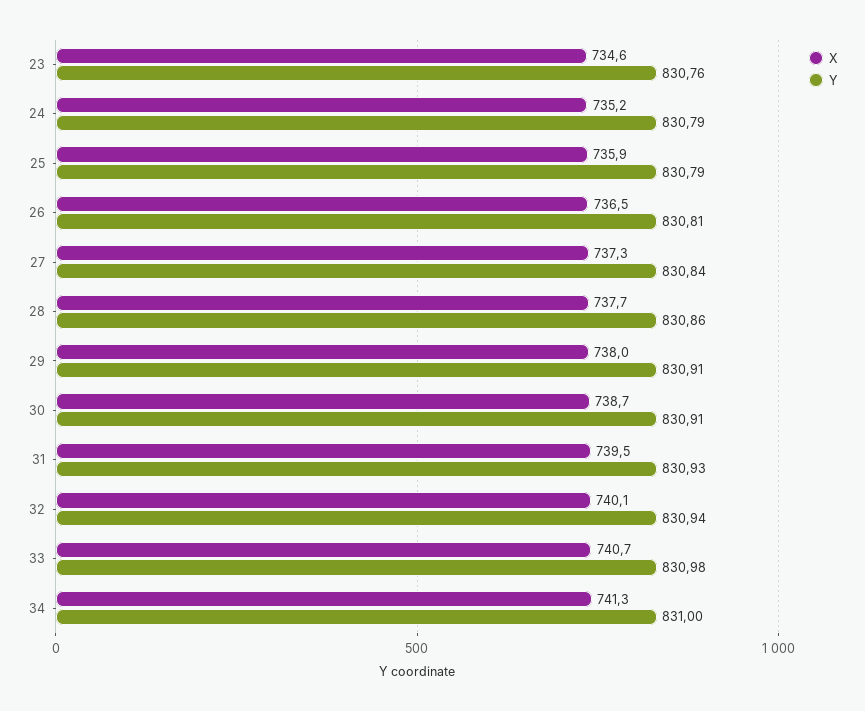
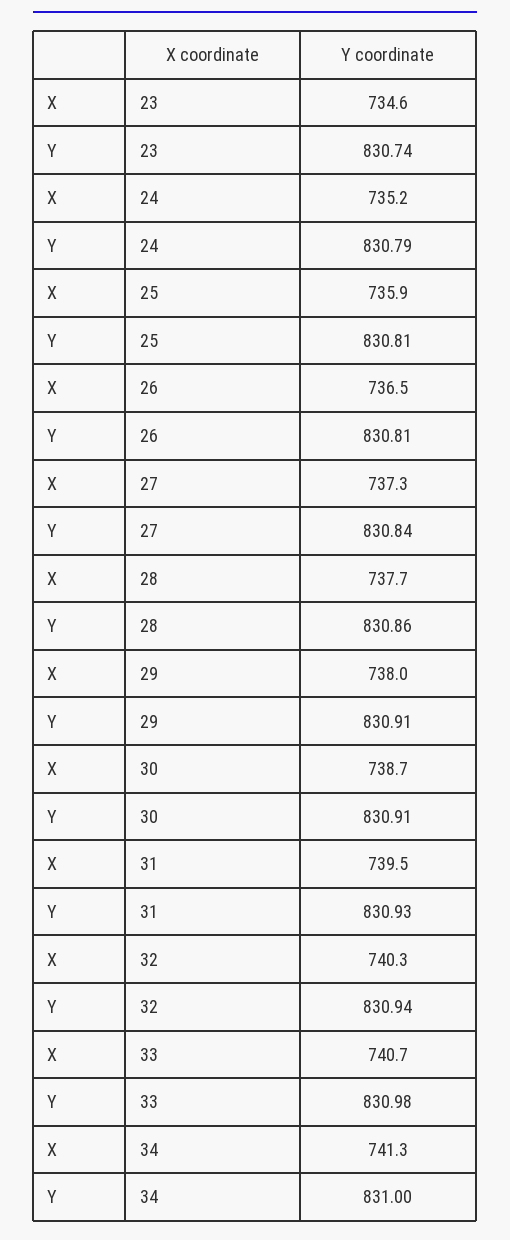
  {
    "X": {
      "23": 734.6,
      "24": 735.2,
      "25": 735.9,
      "26": 736.5,
      "27": 737.3,
      "28": 737.7,
      "29": 738,
      "30": 738.7,
      "31": 739.5,
-     "32": 740.1,
+     "32": 740.3,
      "33": 740.7,
      "34": 741.3
    },
    "Y": {
-     "23": 830.76,
+     "23": 830.74,
      "24": 830.79,
-     "25": 830.79,
+     "25": 830.81,
      "26": 830.81,
      "27": 830.84,
      "28": 830.86,
      "29": 830.91,
      "30": 830.91,
      "31": 830.93,
      "32": 830.94,
      "33": 830.98,
      "34": 831
    }
  }

